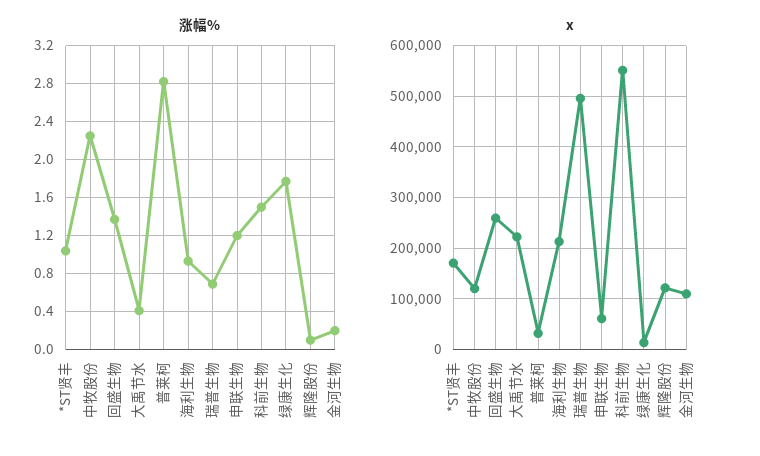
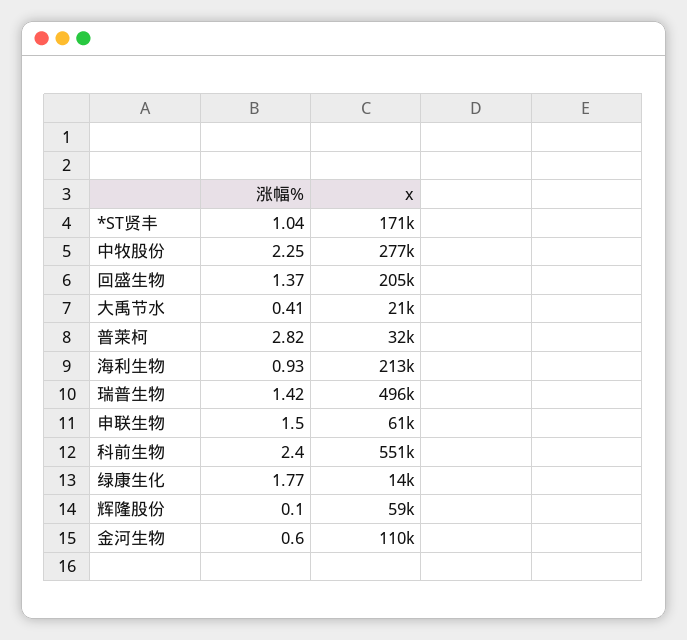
  {
    "涨幅%": {
      "*ST贤丰": 1.04,
      "中牧股份": 2.25,
      "回盛生物": 1.37,
      "大禹节水": 0.41,
      "普莱柯": 2.82,
      "海利生物": 0.93,
-     "瑞普生物": 0.7,
+     "瑞普生物": 1.42,
-     "申联生物": 1.2,
+     "申联生物": 1.5,
-     "科前生物": 1.5,
+     "科前生物": 2.4,
      "绿康生化": 1.77,
      "辉隆股份": 0.1,
-     "金河生物": 0.2
+     "金河生物": 0.6
    },
    "x": {
      "*ST贤丰": 171000,
-     "中牧股份": 120000,
+     "中牧股份": 277000,
-     "回盛生物": 260000,
+     "回盛生物": 205000,
-     "大禹节水": 220000,
+     "大禹节水": 21000,
      "普莱柯": 32000,
      "海利生物": 213000,
      "瑞普生物": 496000,
      "申联生物": 61000,
      "科前生物": 551000,
      "绿康生化": 14000,
-     "辉隆股份": 120000,
+     "辉隆股份": 59000,
      "金河生物": 110000
    }
  }

